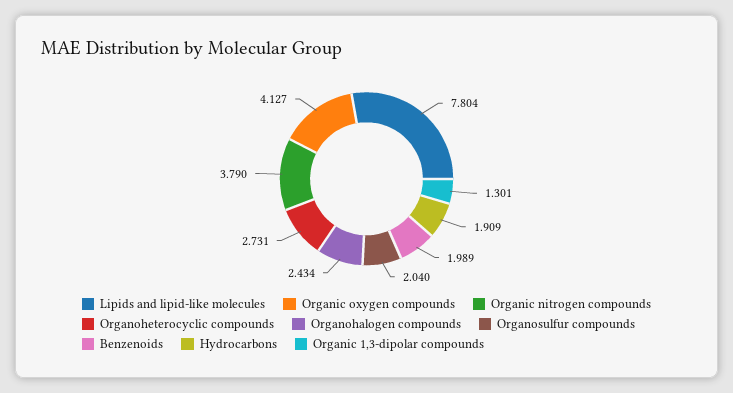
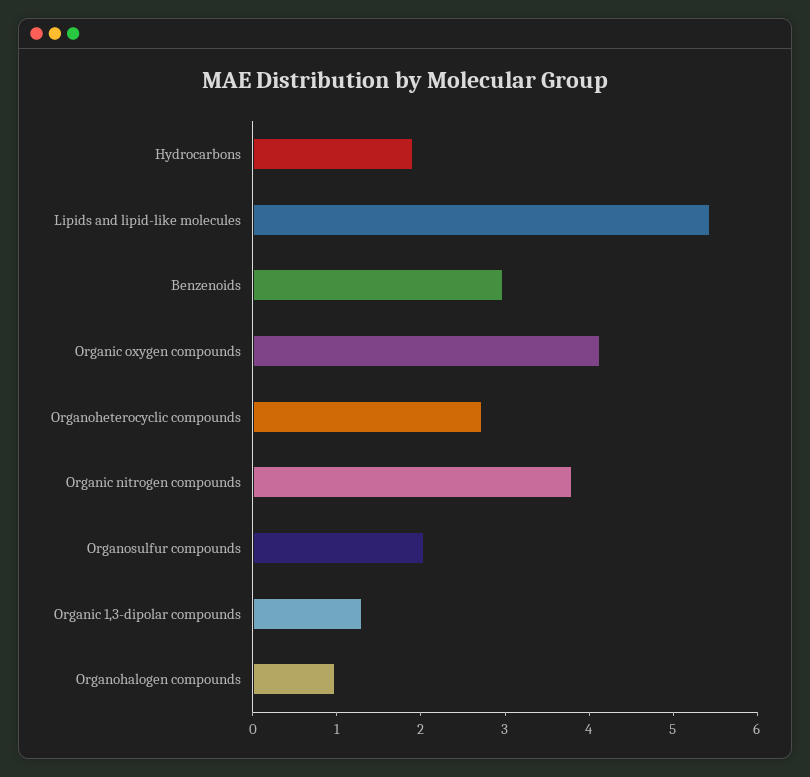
  {
-   "Lipids and lipid-like molecules": 7.804,
+   "Lipids and lipid-like molecules": 5.4,
    "Organic oxygen compounds": 4.127,
    "Organic nitrogen compounds": 3.79,
    "Organoheterocyclic compounds": 2.731,
-   "Organohalogen compounds": 2.434,
+   "Organohalogen compounds": 1,
    "Organosulfur compounds": 2.04,
-   "Benzenoids": 1.989,
+   "Benzenoids": 3,
    "Hydrocarbons": 1.909,
    "Organic 1,3-dipolar compounds": 1.301
  }

